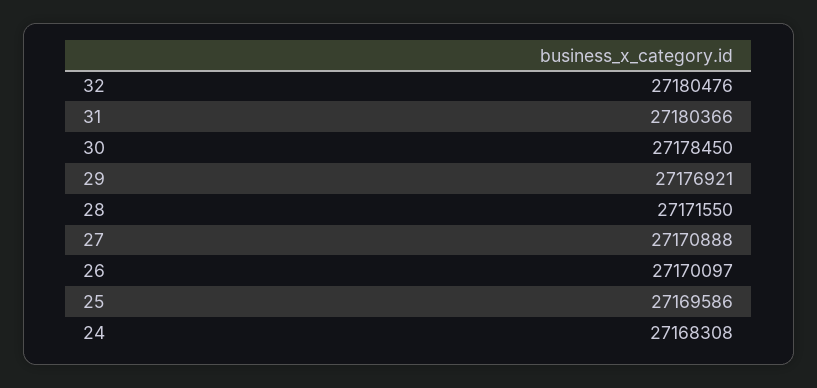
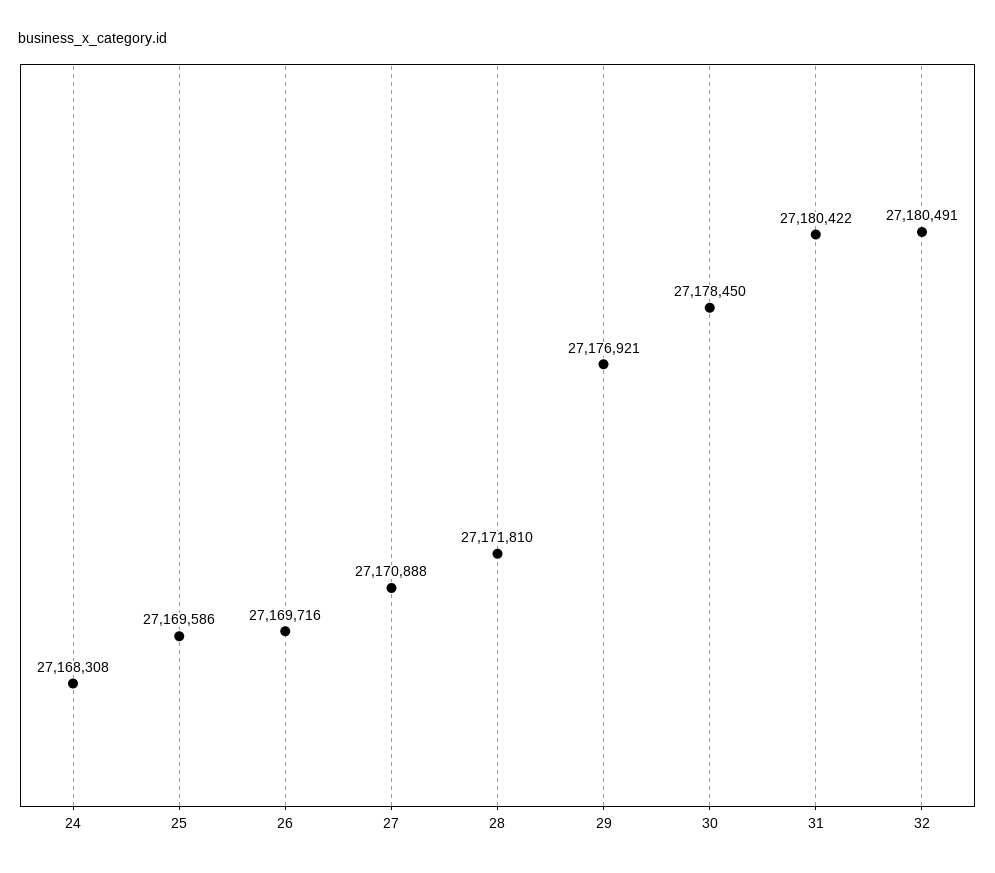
  {
-   "32": 27180476,
+   "32": 27180491,
-   "31": 27180366,
+   "31": 27180422,
    "30": 27178450,
    "29": 27176921,
-   "28": 27171550,
+   "28": 27171810,
    "27": 27170888,
-   "26": 27170097,
+   "26": 27169716,
    "25": 27169586,
    "24": 27168308
  }

